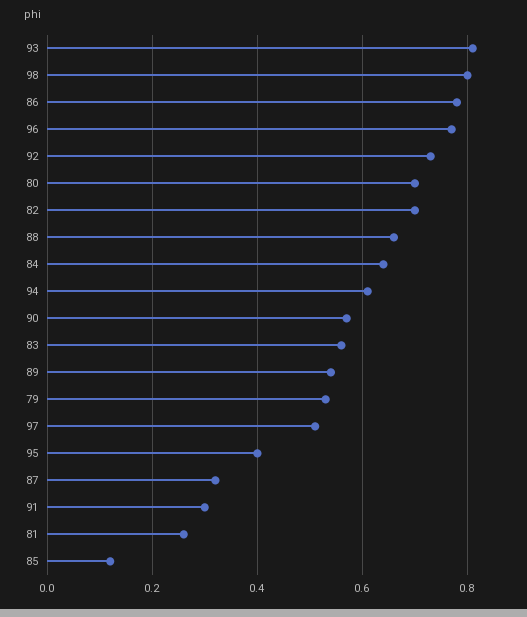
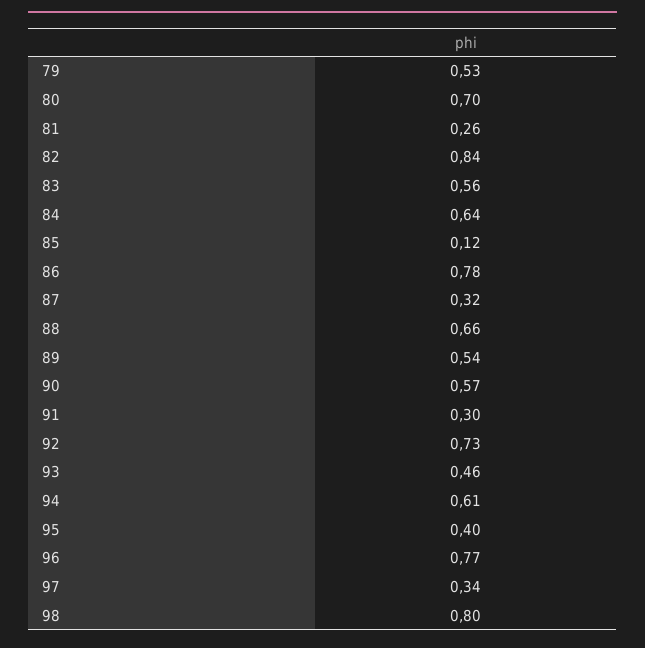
  {
-   "93": 0.8,
+   "93": 0.46,
    "98": 0.8,
    "86": 0.78,
    "96": 0.77,
    "92": 0.73,
    "80": 0.7,
-   "82": 0.7,
+   "82": 0.84,
    "88": 0.66,
    "84": 0.64,
    "94": 0.61,
    "90": 0.57,
    "83": 0.56,
    "89": 0.54,
    "79": 0.53,
-   "97": 0.5,
+   "97": 0.34,
    "95": 0.4,
    "87": 0.32,
    "91": 0.3,
    "81": 0.26,
    "85": 0.12
  }

